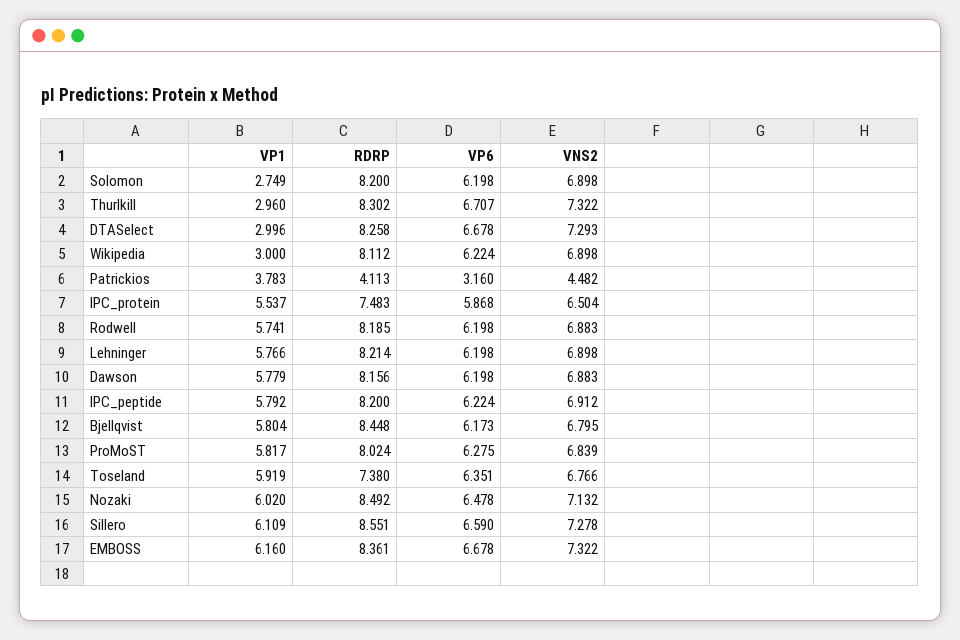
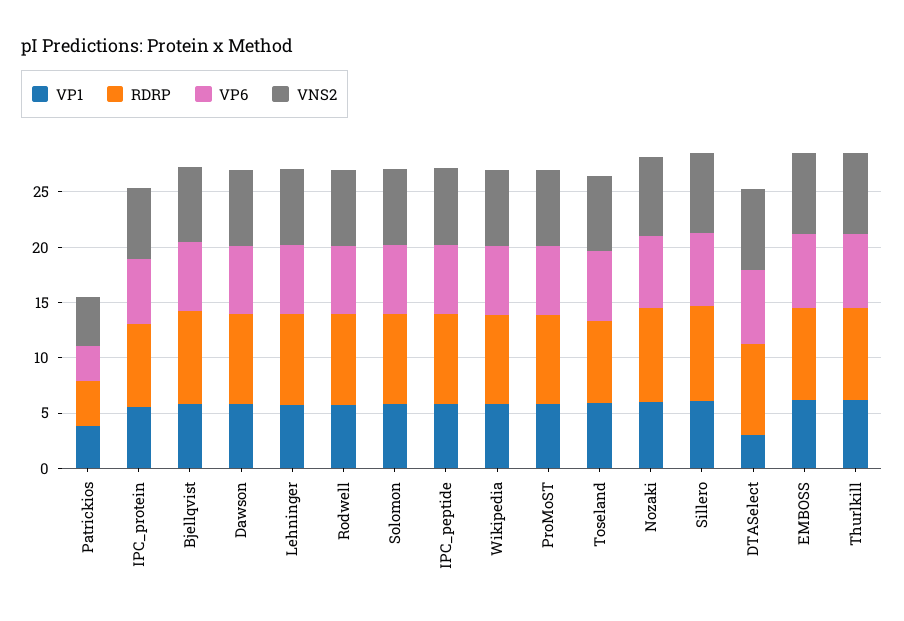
  {
    "VP1": {
-     "Solomon": 2.749,
+     "Solomon": 6,
-     "Thurlkill": 2.96,
+     "Thurlkill": 6,
      "DTASelect": 2.996,
-     "Wikipedia": 3,
+     "Wikipedia": 6,
      "Patrickios": 3.783,
      "IPC_protein": 5.537,
      "Rodwell": 5.741,
      "Lehninger": 5.766,
      "Dawson": 5.779,
      "IPC_peptide": 5.792,
      "Bjellqvist": 5.804,
      "ProMoST": 5.817,
      "Toseland": 5.919,
      "Nozaki": 6.02,
      "Sillero": 6.109,
      "EMBOSS": 6.16
    },
    "RDRP": {
      "Solomon": 8.2,
      "Thurlkill": 8.302,
      "DTASelect": 8.258,
      "Wikipedia": 8.112,
      "Patrickios": 4.113,
      "IPC_protein": 7.483,
      "Rodwell": 8.185,
      "Lehninger": 8.214,
      "Dawson": 8.156,
      "IPC_peptide": 8.2,
      "Bjellqvist": 8.448,
      "ProMoST": 8.024,
      "Toseland": 7.38,
      "Nozaki": 8.492,
      "Sillero": 8.551,
      "EMBOSS": 8.361
    },
    "VP6": {
      "Solomon": 6.198,
      "Thurlkill": 6.707,
      "DTASelect": 6.678,
      "Wikipedia": 6.224,
      "Patrickios": 3.16,
      "IPC_protein": 5.868,
      "Rodwell": 6.198,
      "Lehninger": 6.198,
      "Dawson": 6.198,
      "IPC_peptide": 6.224,
      "Bjellqvist": 6.173,
      "ProMoST": 6.275,
      "Toseland": 6.351,
      "Nozaki": 6.478,
      "Sillero": 6.59,
      "EMBOSS": 6.678
    },
    "VNS2": {
      "Solomon": 6.898,
      "Thurlkill": 7.322,
      "DTASelect": 7.293,
      "Wikipedia": 6.898,
      "Patrickios": 4.482,
      "IPC_protein": 6.504,
      "Rodwell": 6.883,
      "Lehninger": 6.898,
      "Dawson": 6.883,
      "IPC_peptide": 6.912,
      "Bjellqvist": 6.795,
      "ProMoST": 6.839,
      "Toseland": 6.766,
      "Nozaki": 7.132,
      "Sillero": 7.278,
      "EMBOSS": 7.322
    }
  }

